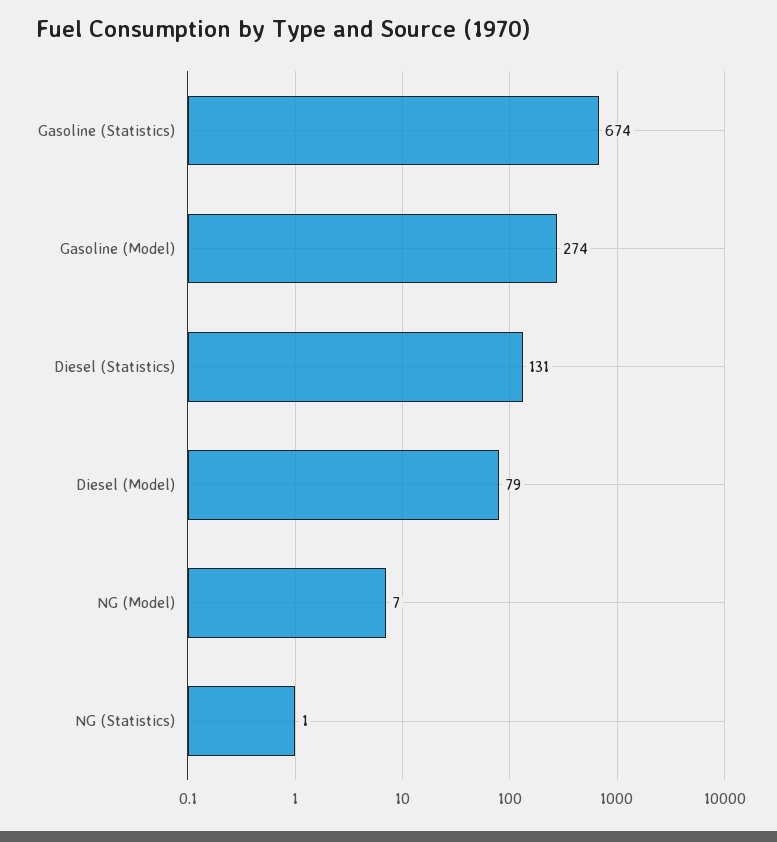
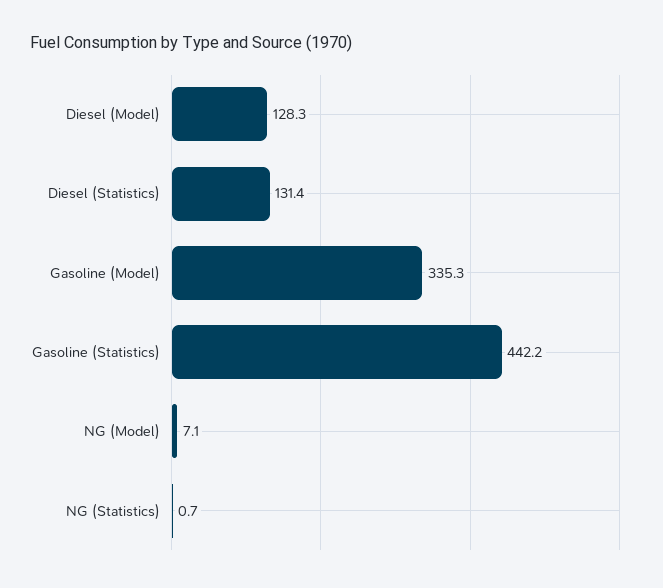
  {
-   "Gasoline (Statistics)": 674,
+   "Gasoline (Statistics)": 442.2,
-   "Gasoline (Model)": 274,
+   "Gasoline (Model)": 335.3,
    "Diesel (Statistics)": 131.4,
-   "Diesel (Model)": 79,
+   "Diesel (Model)": 128.3,
    "NG (Model)": 7.1,
    "NG (Statistics)": 0.7
  }

